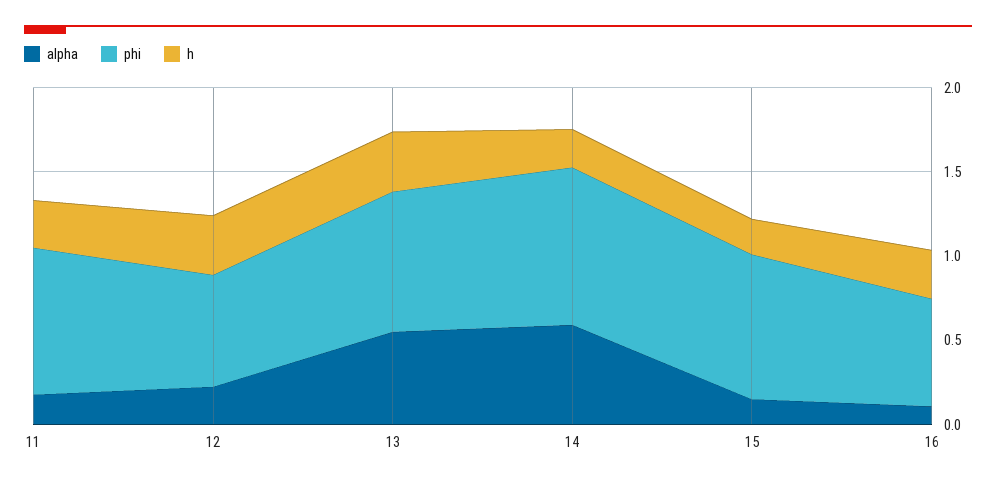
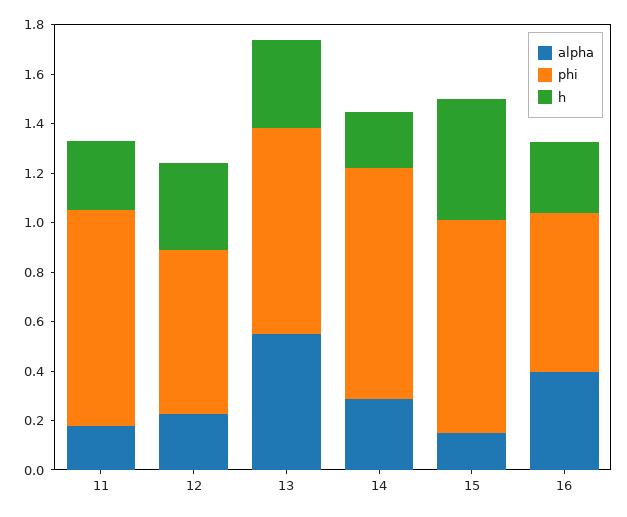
  {
    "alpha": {
      "11": 0.2,
      "12": 0.25,
      "13": 0.55,
-     "14": 0.6,
+     "14": 0.3,
      "15": 0.15,
-     "16": 0.1
+     "16": 0.4
    },
    "phi": {
      "11": 0.85,
      "12": 0.65,
      "13": 0.85,
      "14": 0.95,
      "15": 0.85,
      "16": 0.65
    },
    "h": {
      "11": 0.3,
      "12": 0.35,
      "13": 0.35,
      "14": 0.2,
-     "15": 0.2,
+     "15": 0.5,
      "16": 0.3
    }
  }

